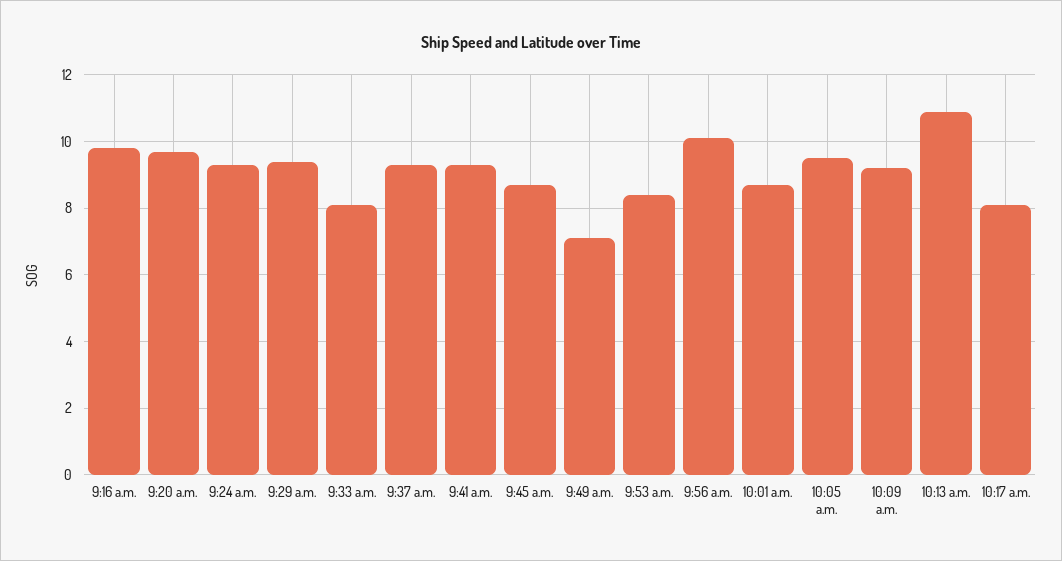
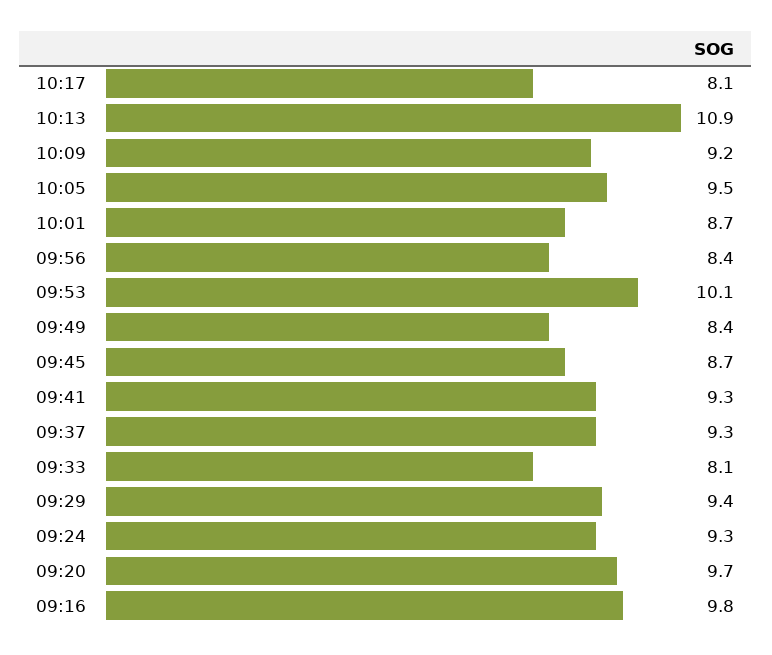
  {
    "9:16 a.m.": 9.8,
    "9:20 a.m.": 9.7,
    "9:24 a.m.": 9.3,
    "9:29 a.m.": 9.4,
    "9:33 a.m.": 8.1,
    "9:37 a.m.": 9.3,
    "9:41 a.m.": 9.3,
    "9:45 a.m.": 8.7,
-   "9:49 a.m.": 7,
+   "9:49 a.m.": 8.4,
-   "9:53 a.m.": 8.5,
+   "9:53 a.m.": 10.1,
-   "9:56 a.m.": 10,
+   "9:56 a.m.": 8.4,
    "10:01 a.m.": 8.7,
    "10:05 a.m.": 9.5,
    "10:09 a.m.": 9.2,
    "10:13 a.m.": 10.9,
    "10:17 a.m.": 8.1
  }

